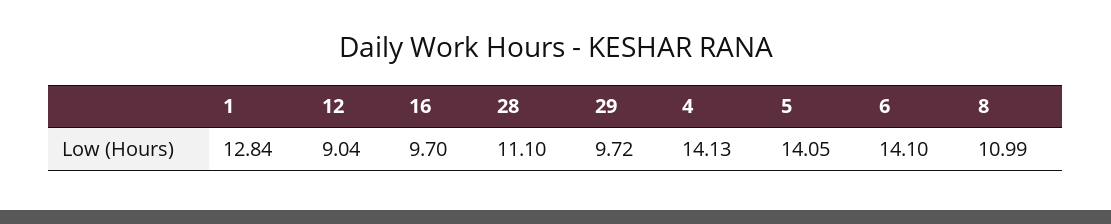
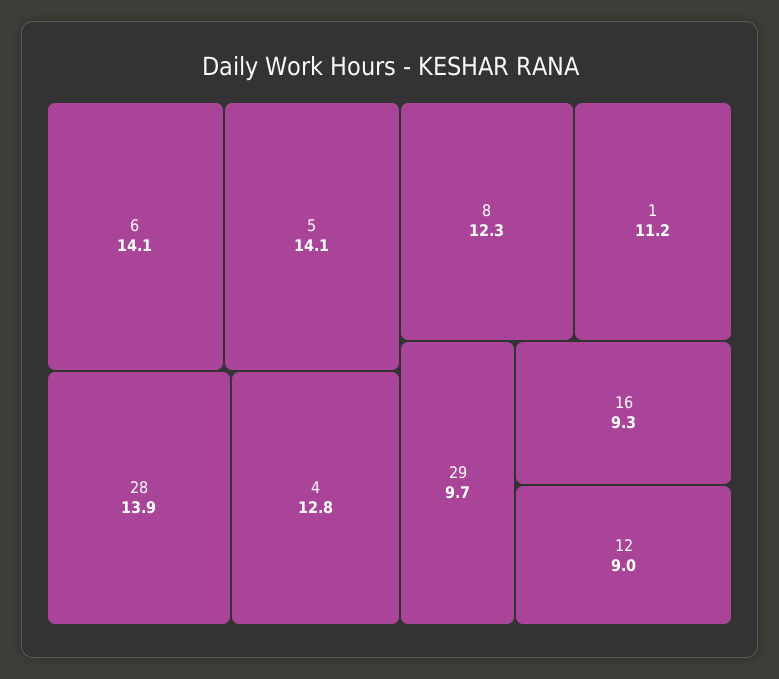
  {
-   "1": 12.84,
+   "1": 11.2,
    "12": 9.04,
-   "16": 9.7,
+   "16": 9.3,
-   "28": 11.1,
+   "28": 13.9,
    "29": 9.72,
-   "4": 14.13,
+   "4": 12.8,
    "5": 14.05,
    "6": 14.1,
-   "8": 10.99
+   "8": 12.3
  }

